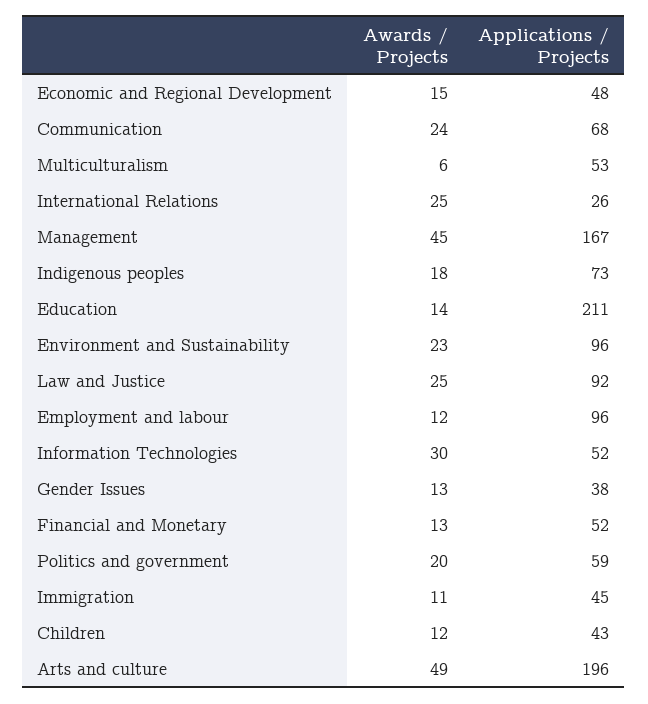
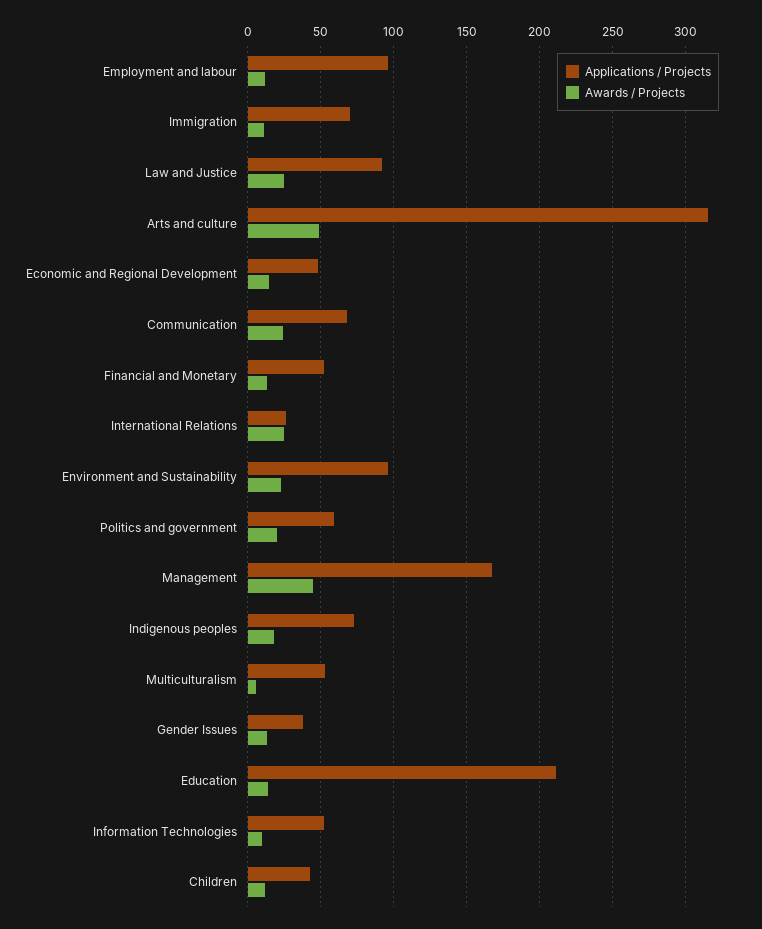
  {
    "Awards / Projects": {
      "Economic and Regional Development": 15,
      "Communication": 24,
      "Multiculturalism": 6,
      "International Relations": 25,
      "Management": 45,
      "Indigenous peoples": 18,
      "Education": 14,
      "Environment and Sustainability": 23,
      "Law and Justice": 25,
      "Employment and labour": 12,
-     "Information Technologies": 30,
+     "Information Technologies": 10,
      "Gender Issues": 13,
      "Financial and Monetary": 13,
      "Politics and government": 20,
      "Immigration": 11,
      "Children": 12,
      "Arts and culture": 49
    },
    "Applications / Projects": {
      "Economic and Regional Development": 48,
      "Communication": 68,
      "Multiculturalism": 53,
      "International Relations": 26,
      "Management": 167,
      "Indigenous peoples": 73,
      "Education": 211,
      "Environment and Sustainability": 96,
      "Law and Justice": 92,
      "Employment and labour": 96,
      "Information Technologies": 52,
      "Gender Issues": 38,
      "Financial and Monetary": 52,
      "Politics and government": 59,
-     "Immigration": 45,
+     "Immigration": 70,
      "Children": 43,
-     "Arts and culture": 196
+     "Arts and culture": 315
    }
  }

